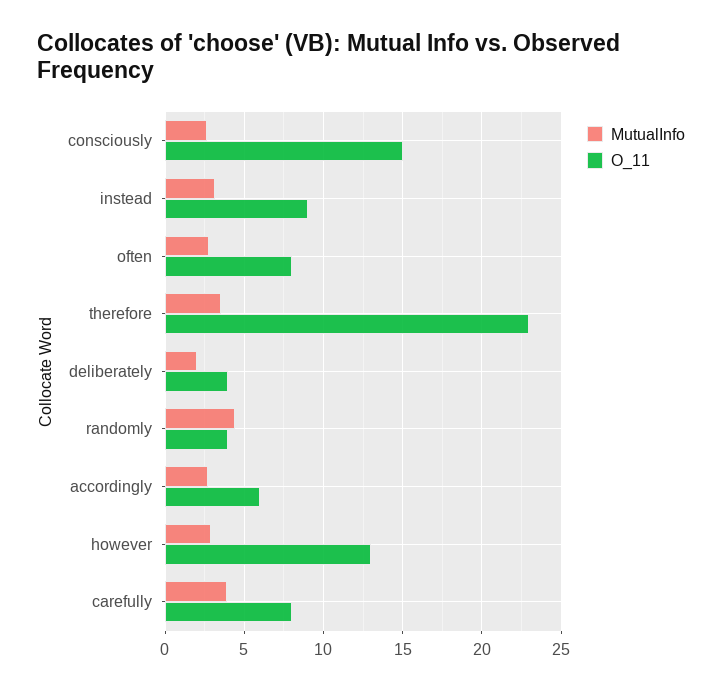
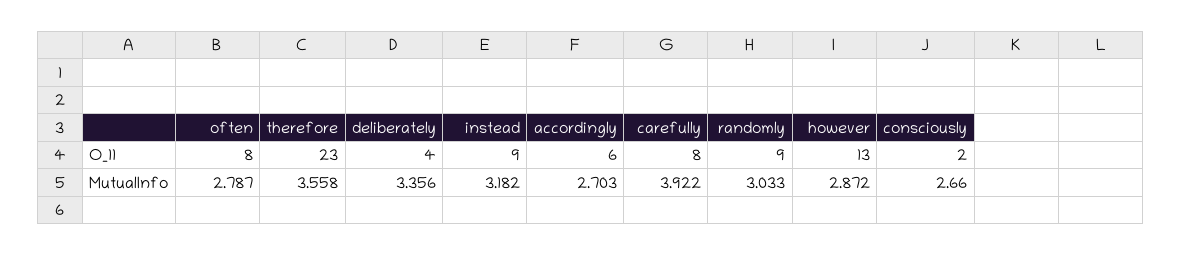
  {
    "MutualInfo": {
      "consciously": 2.66,
      "instead": 3.182,
      "often": 2.787,
      "therefore": 3.558,
-     "deliberately": 2,
+     "deliberately": 3.356,
-     "randomly": 4.5,
+     "randomly": 3.033,
      "accordingly": 2.703,
      "however": 2.872,
      "carefully": 3.922
    },
    "O_11": {
-     "consciously": 15,
+     "consciously": 2,
      "instead": 9,
      "often": 8,
      "therefore": 23,
      "deliberately": 4,
-     "randomly": 4,
+     "randomly": 9,
      "accordingly": 6,
      "however": 13,
      "carefully": 8
    }
  }

